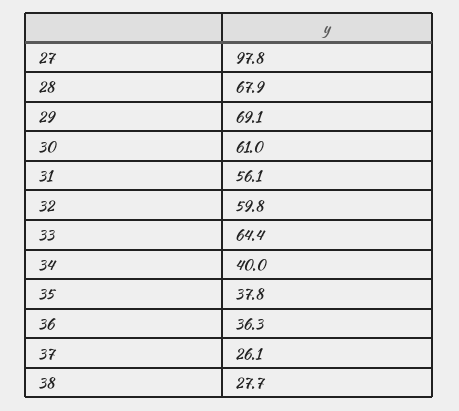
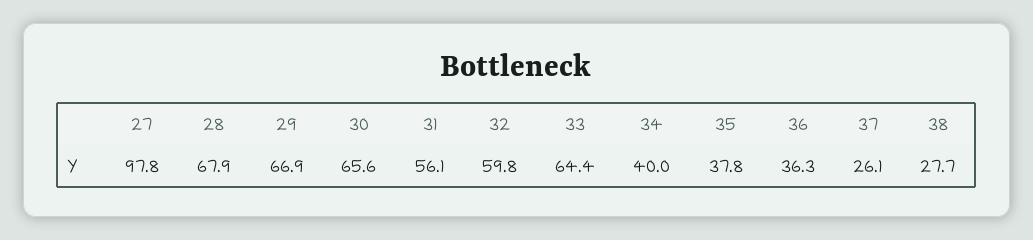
  {
    "27": 97.8,
    "28": 67.9,
-   "29": 69.1,
+   "29": 66.9,
-   "30": 61,
+   "30": 65.6,
    "31": 56.1,
    "32": 59.8,
    "33": 64.4,
    "34": 40,
    "35": 37.8,
    "36": 36.3,
    "37": 26.1,
    "38": 27.7
  }

